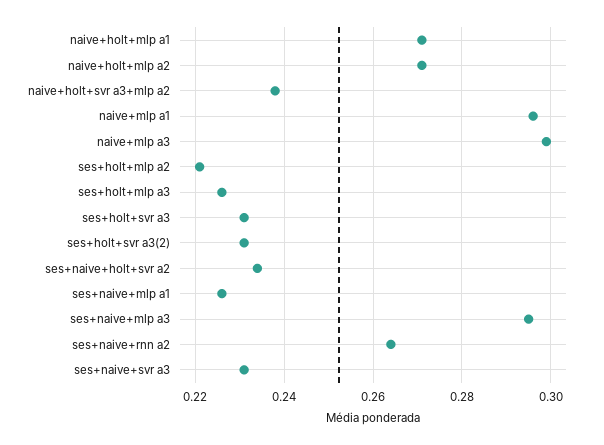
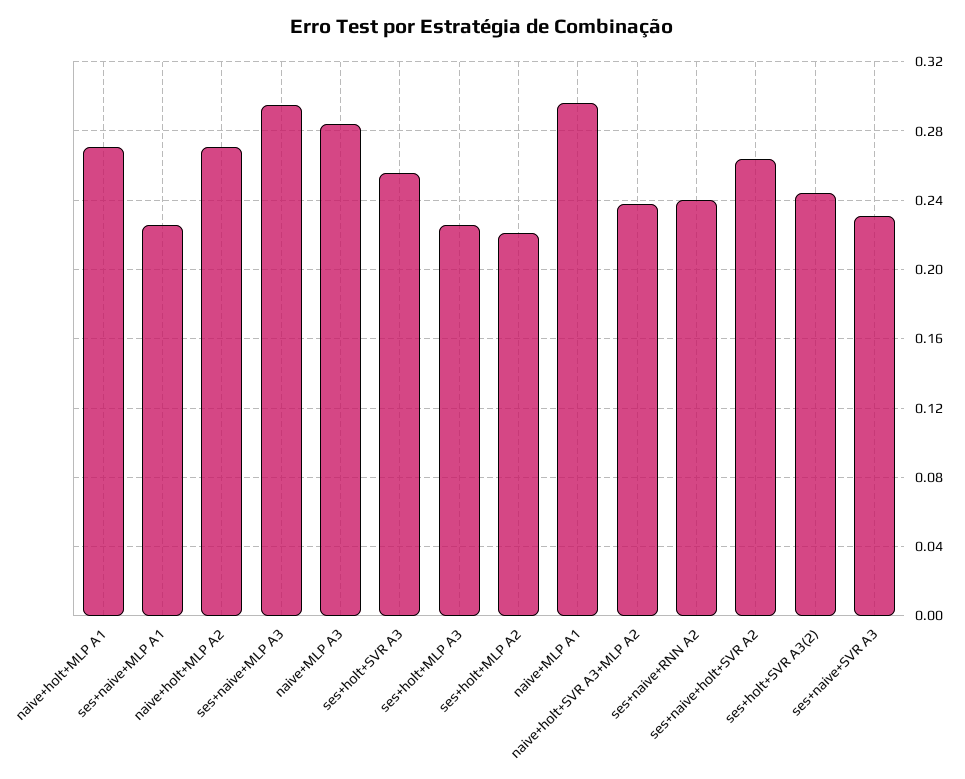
  {
    "naive+holt+mlp a1": 0.27,
    "naive+holt+mlp a2": 0.27,
    "naive+holt+svr a3+mlp a2": 0.24,
    "naive+mlp a1": 0.295,
-   "naive+mlp a3": 0.3,
+   "naive+mlp a3": 0.285,
    "ses+holt+mlp a2": 0.22,
    "ses+holt+mlp a3": 0.225,
-   "ses+holt+svr a3": 0.23,
+   "ses+holt+svr a3": 0.255,
-   "ses+holt+svr a3(2)": 0.23,
+   "ses+holt+svr a3(2)": 0.245,
-   "ses+naive+holt+svr a2": 0.235,
+   "ses+naive+holt+svr a2": 0.265,
    "ses+naive+mlp a1": 0.225,
    "ses+naive+mlp a3": 0.295,
-   "ses+naive+rnn a2": 0.265,
+   "ses+naive+rnn a2": 0.24,
    "ses+naive+svr a3": 0.23
  }

